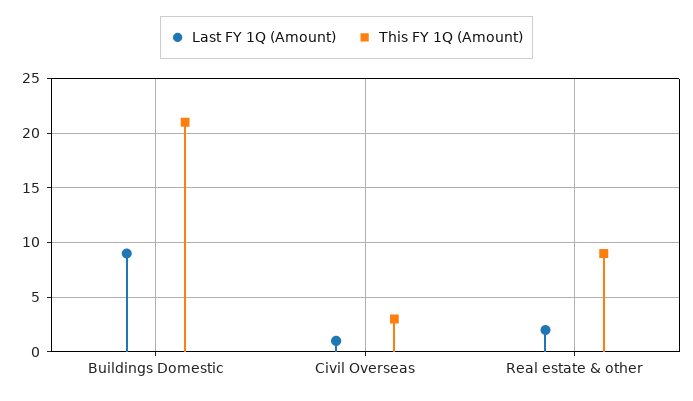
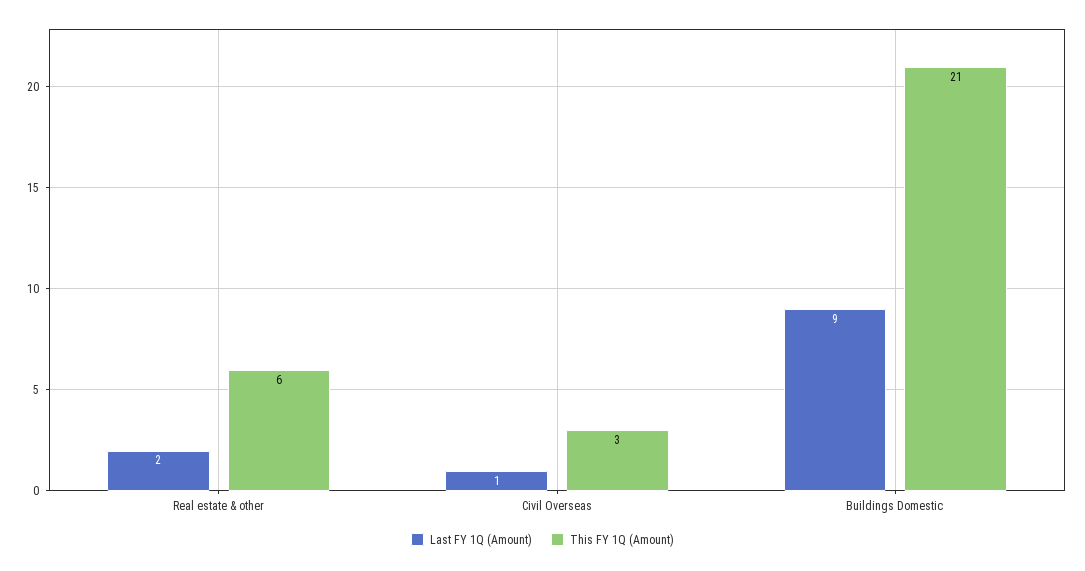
  {
    "Last FY 1Q (Amount)": {
      "Buildings Domestic": 9,
      "Civil Overseas": 1,
      "Real estate & other": 2
    },
    "This FY 1Q (Amount)": {
      "Buildings Domestic": 21,
      "Civil Overseas": 3,
-     "Real estate & other": 9
+     "Real estate & other": 6
    }
  }

